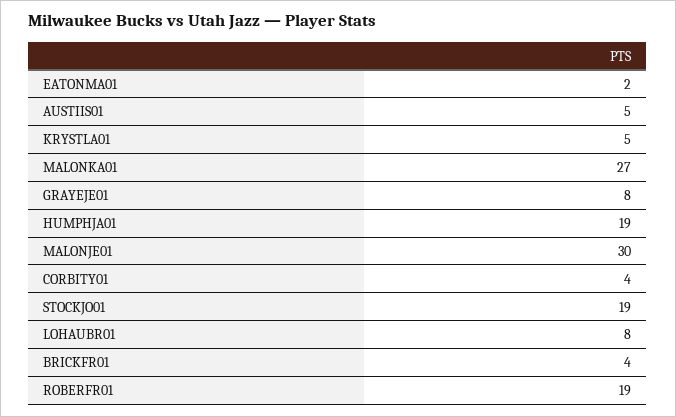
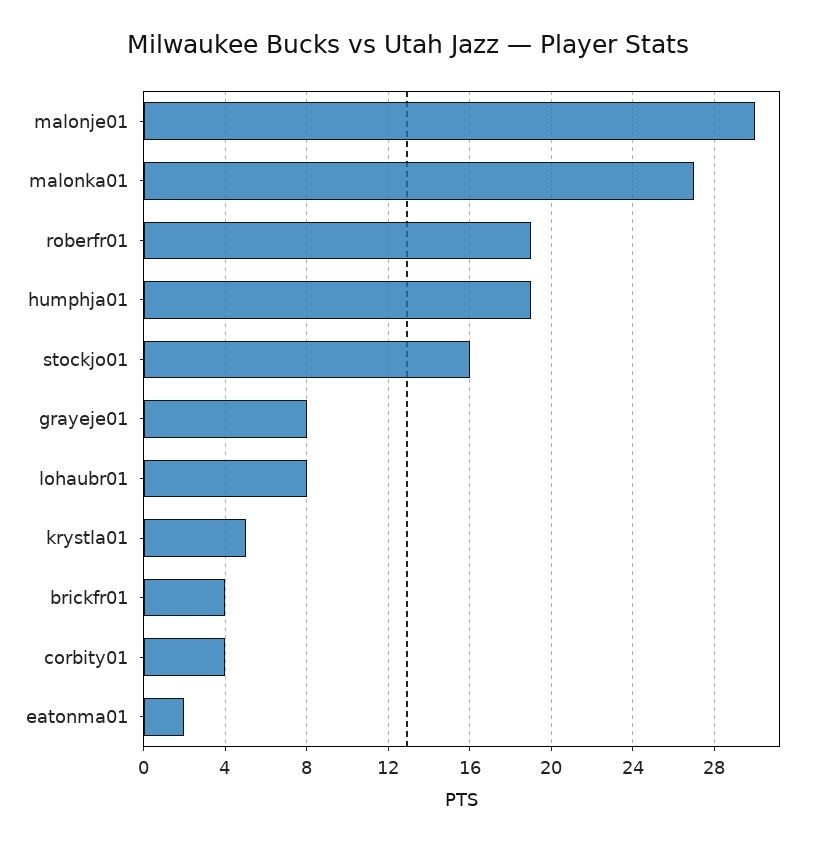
  {
    "EATONMA01": 2,
-   "AUSTIIS01": 5,
    "KRYSTLA01": 5,
    "MALONKA01": 27,
    "GRAYEJE01": 8,
    "HUMPHJA01": 19,
    "MALONJE01": 30,
    "CORBITY01": 4,
-   "STOCKJO01": 19,
+   "STOCKJO01": 16,
    "LOHAUBR01": 8,
    "BRICKFR01": 4,
    "ROBERFR01": 19
  }

